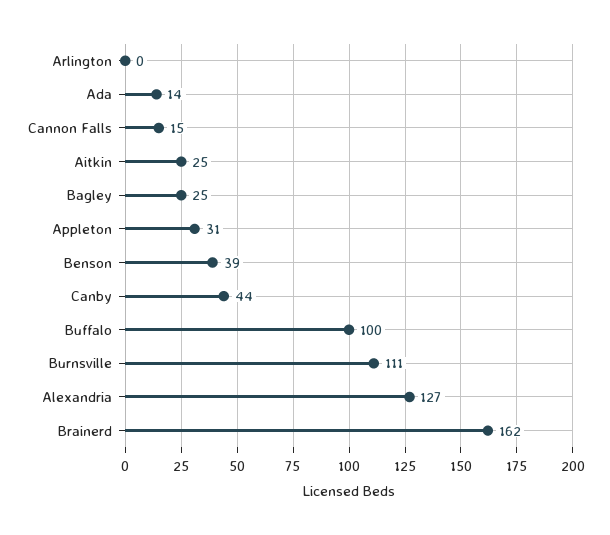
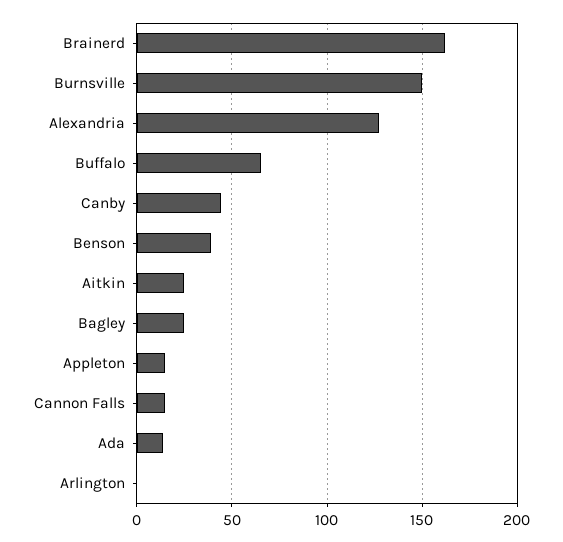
  {
    "Arlington": 0,
    "Ada": 14,
    "Cannon Falls": 15,
    "Aitkin": 25,
    "Bagley": 25,
-   "Appleton": 31,
+   "Appleton": 15,
    "Benson": 39,
    "Canby": 44,
-   "Buffalo": 100,
+   "Buffalo": 65,
-   "Burnsville": 111,
+   "Burnsville": 150,
    "Alexandria": 127,
    "Brainerd": 162
  }

